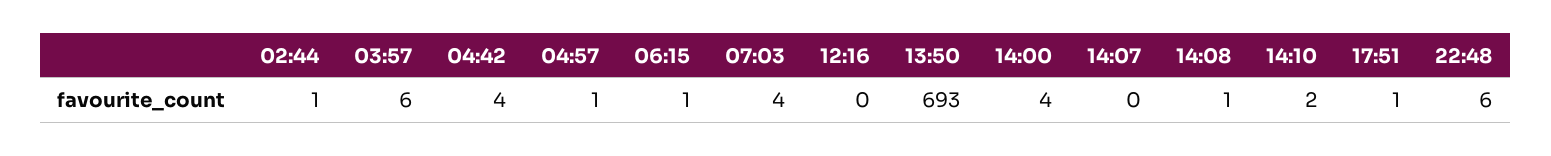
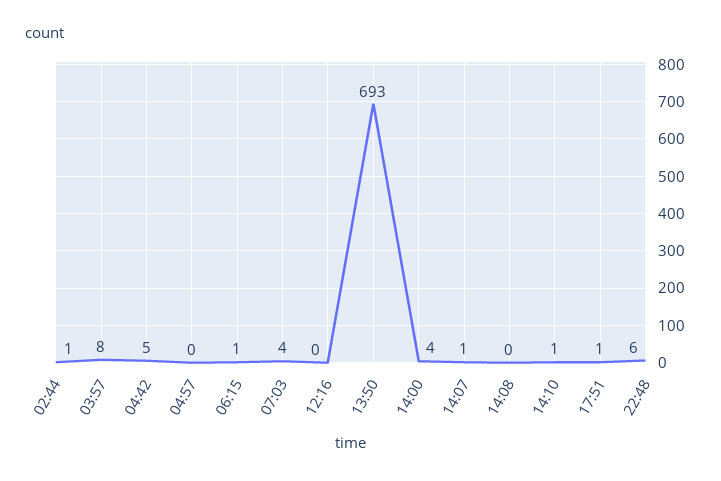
  {
    "02:44": 1,
-   "03:57": 6,
+   "03:57": 8,
-   "04:42": 4,
+   "04:42": 5,
-   "04:57": 1,
+   "04:57": 0,
    "06:15": 1,
    "07:03": 4,
    "12:16": 0,
    "13:50": 693,
    "14:00": 4,
-   "14:07": 0,
+   "14:07": 1,
-   "14:08": 1,
+   "14:08": 0,
-   "14:10": 2,
+   "14:10": 1,
    "17:51": 1,
    "22:48": 6
  }

